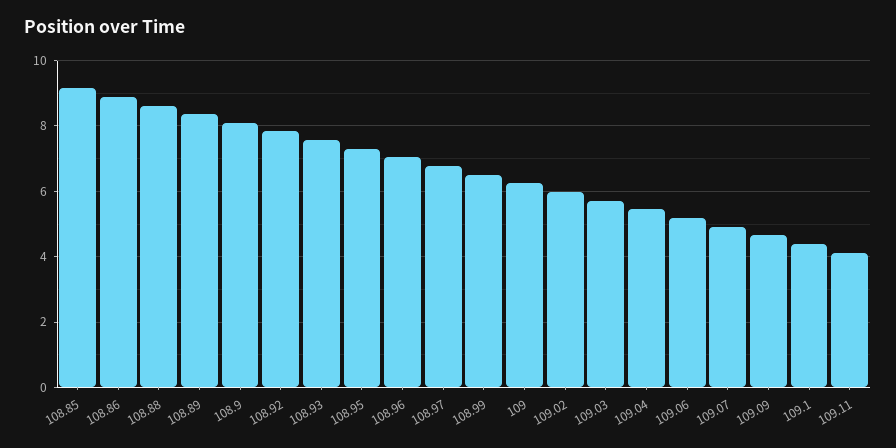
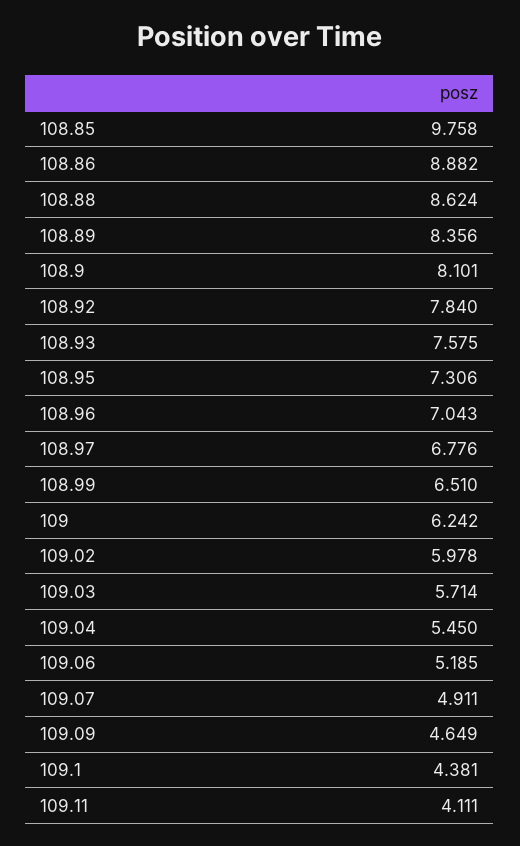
  {
-   "108.85": 9.2,
+   "108.85": 9.758,
    "108.86": 8.882,
    "108.88": 8.624,
    "108.89": 8.356,
    "108.9": 8.101,
    "108.92": 7.84,
    "108.93": 7.575,
    "108.95": 7.306,
    "108.96": 7.043,
    "108.97": 6.776,
    "108.99": 6.51,
    "109": 6.242,
    "109.02": 5.978,
    "109.03": 5.714,
    "109.04": 5.45,
    "109.06": 5.185,
    "109.07": 4.911,
    "109.09": 4.649,
    "109.1": 4.381,
    "109.11": 4.111
  }

